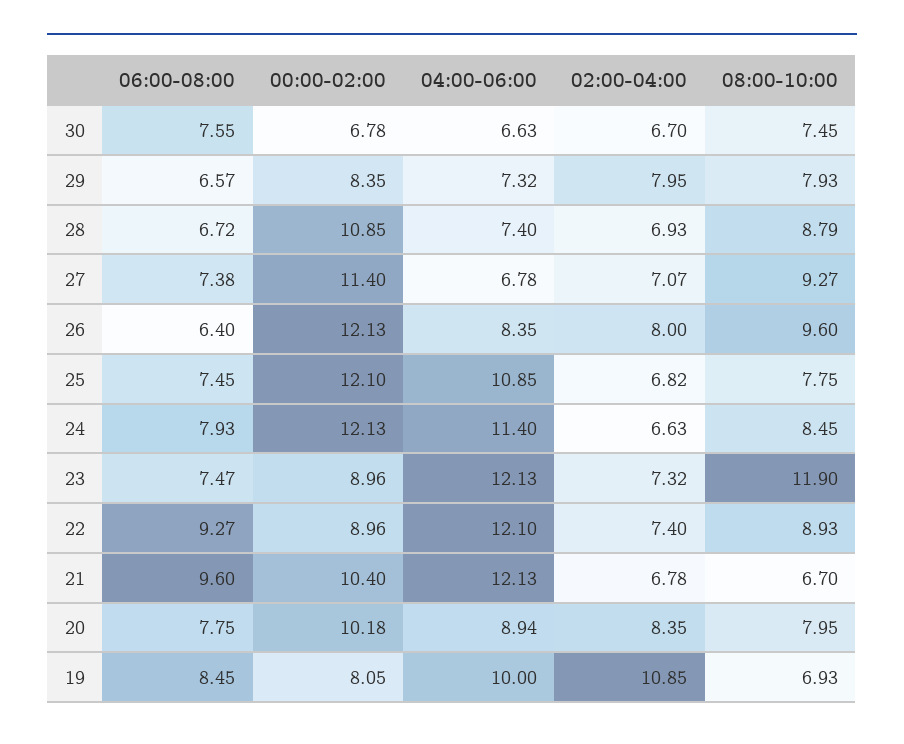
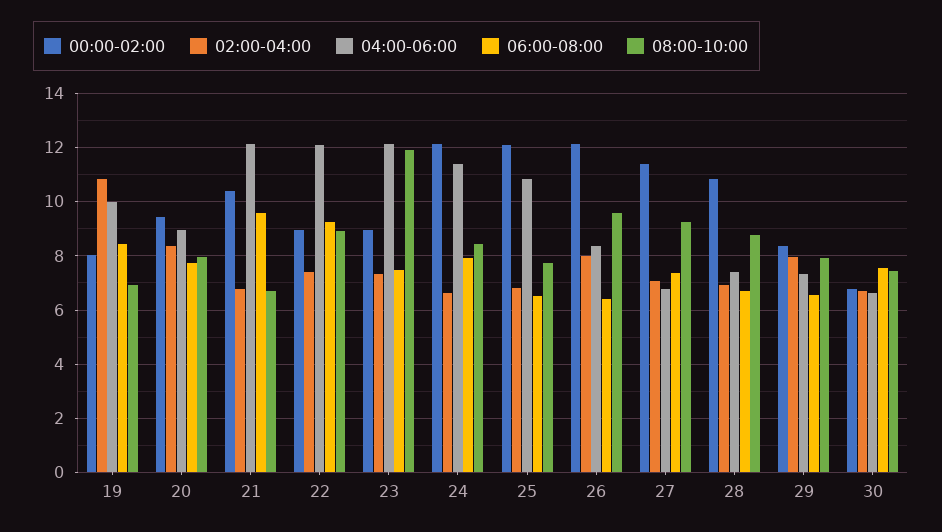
  {
    "06:00-08:00": {
      "30": 7.55,
      "29": 6.57,
      "28": 6.72,
      "27": 7.38,
      "26": 6.4,
-     "25": 7.45,
+     "25": 6.5,
      "24": 7.93,
      "23": 7.47,
      "22": 9.27,
      "21": 9.6,
      "20": 7.75,
      "19": 8.45
    },
    "00:00-02:00": {
      "30": 6.78,
      "29": 8.35,
      "28": 10.85,
      "27": 11.4,
      "26": 12.13,
      "25": 12.1,
      "24": 12.13,
      "23": 8.96,
      "22": 8.96,
      "21": 10.4,
-     "20": 10.18,
+     "20": 9.5,
      "19": 8.05
    },
    "04:00-06:00": {
      "30": 6.63,
      "29": 7.32,
      "28": 7.4,
      "27": 6.78,
      "26": 8.35,
      "25": 10.85,
      "24": 11.4,
      "23": 12.13,
      "22": 12.1,
      "21": 12.13,
      "20": 8.94,
      "19": 10
    },
    "02:00-04:00": {
      "30": 6.7,
      "29": 7.95,
      "28": 6.93,
      "27": 7.07,
      "26": 8,
      "25": 6.82,
      "24": 6.63,
      "23": 7.32,
      "22": 7.4,
      "21": 6.78,
      "20": 8.35,
      "19": 10.85
    },
    "08:00-10:00": {
      "30": 7.45,
      "29": 7.93,
      "28": 8.79,
      "27": 9.27,
      "26": 9.6,
      "25": 7.75,
      "24": 8.45,
      "23": 11.9,
      "22": 8.93,
      "21": 6.7,
      "20": 7.95,
      "19": 6.93
    }
  }

